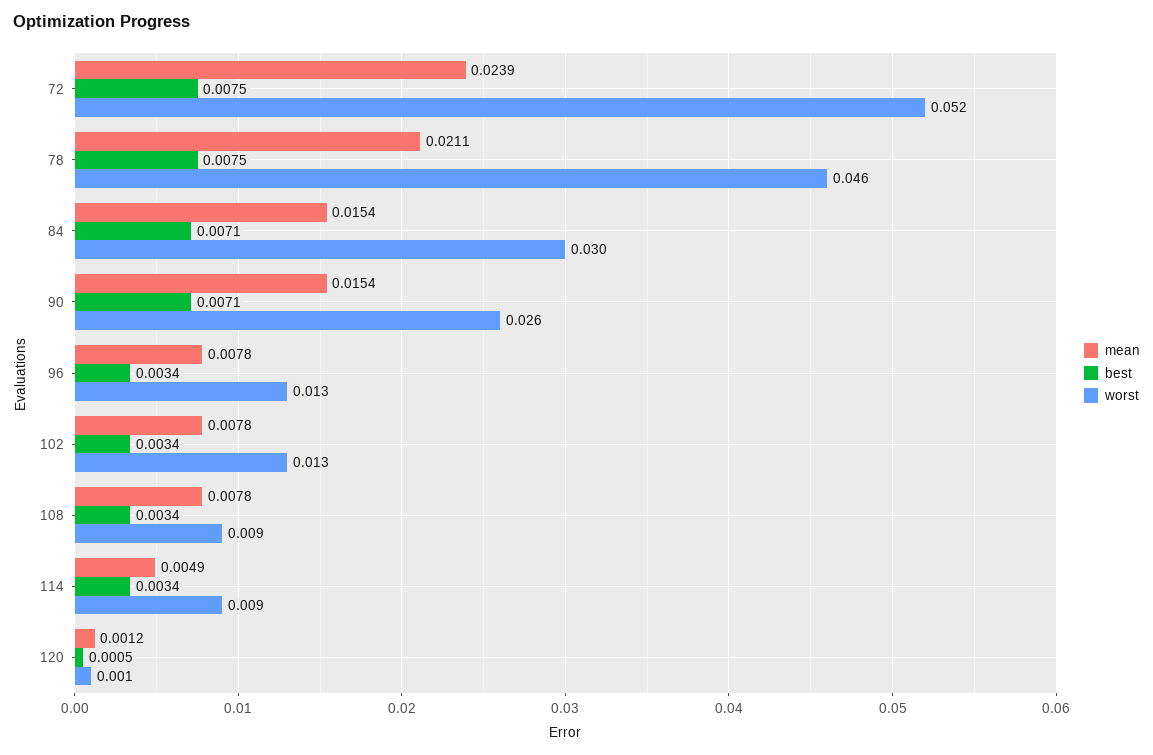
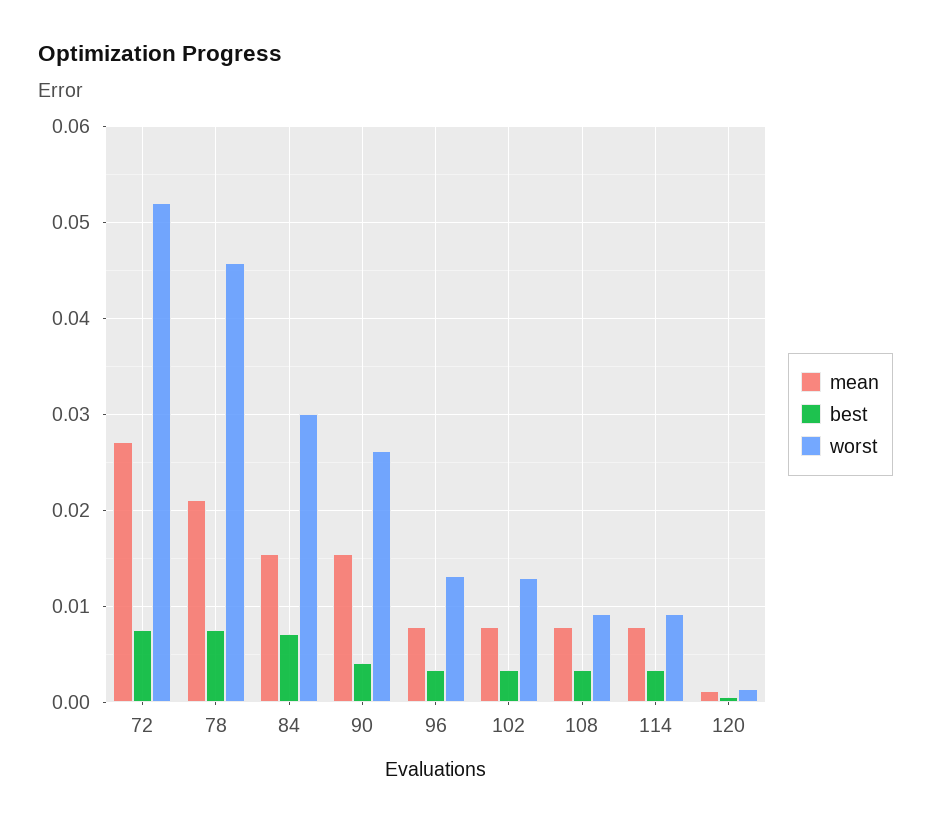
  {
    "mean": {
-     "72": 0.0239,
+     "72": 0.027,
      "78": 0.0211,
      "84": 0.0154,
      "90": 0.0154,
      "96": 0.0078,
      "102": 0.0078,
      "108": 0.0078,
-     "114": 0.0049,
+     "114": 0.008,
      "120": 0.0012
    },
    "best": {
      "72": 0.0075,
      "78": 0.0075,
      "84": 0.0071,
-     "90": 0.0071,
+     "90": 0.004,
      "96": 0.0034,
      "102": 0.0034,
      "108": 0.0034,
      "114": 0.0034,
      "120": 0.0005
    },
    "worst": {
      "72": 0.052,
      "78": 0.046,
      "84": 0.03,
      "90": 0.026,
      "96": 0.013,
      "102": 0.013,
      "108": 0.009,
      "114": 0.009,
      "120": 0.001
    }
  }

